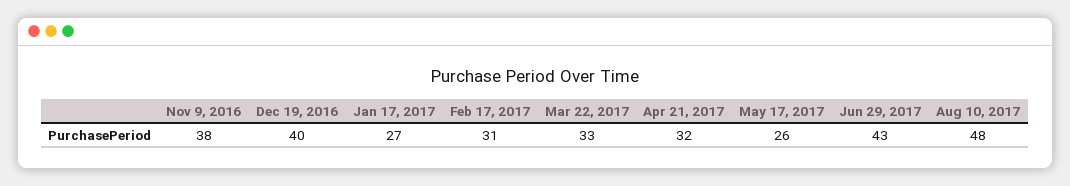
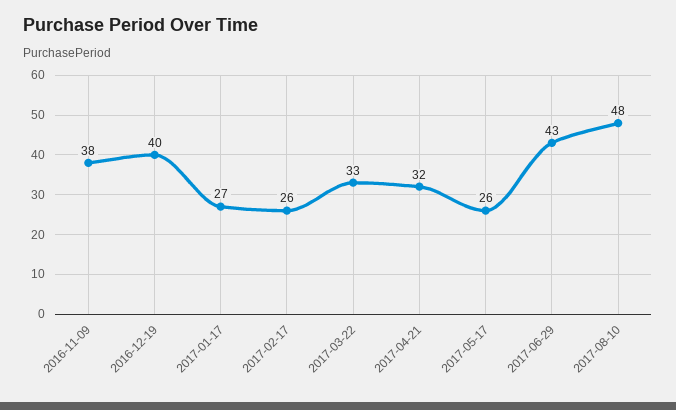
  {
    "Nov 9, 2016": 38,
    "Dec 19, 2016": 40,
    "Jan 17, 2017": 27,
-   "Feb 17, 2017": 31,
+   "Feb 17, 2017": 26,
    "Mar 22, 2017": 33,
    "Apr 21, 2017": 32,
    "May 17, 2017": 26,
    "Jun 29, 2017": 43,
    "Aug 10, 2017": 48
  }

